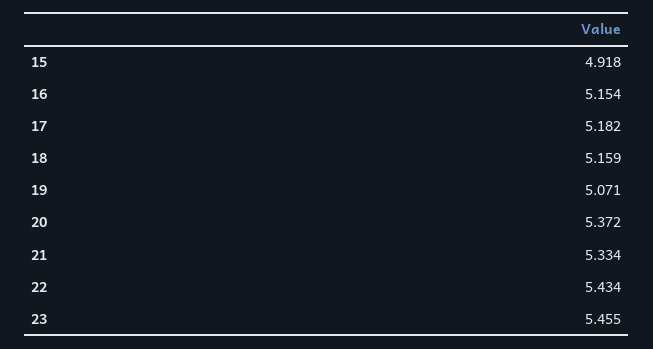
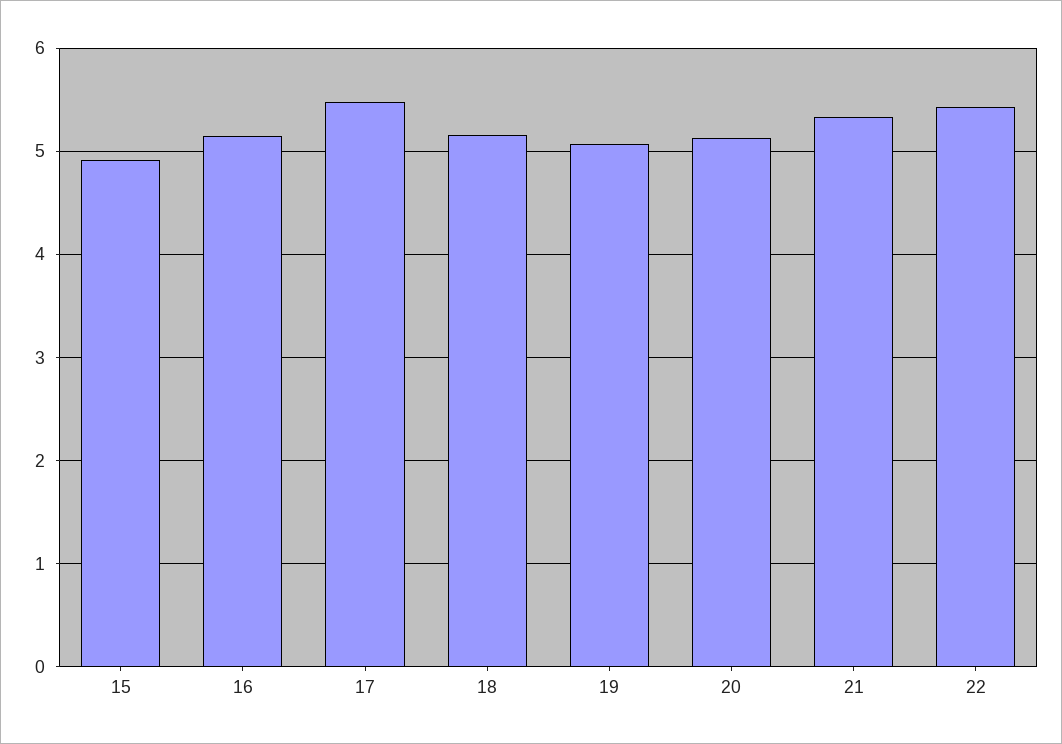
  {
    "15": 4.918,
    "16": 5.154,
-   "17": 5.182,
+   "17": 5.5,
    "18": 5.159,
    "19": 5.071,
-   "20": 5.372,
+   "20": 5.1,
    "21": 5.334,
-   "22": 5.434,
+   "22": 5.434
-   "23": 5.455
  }

